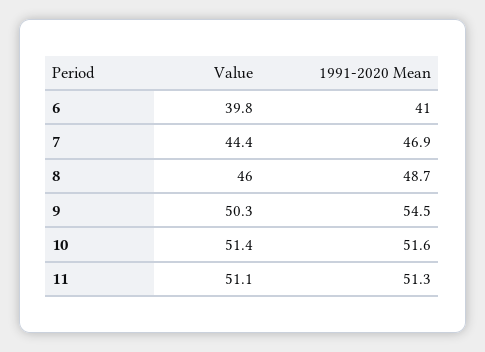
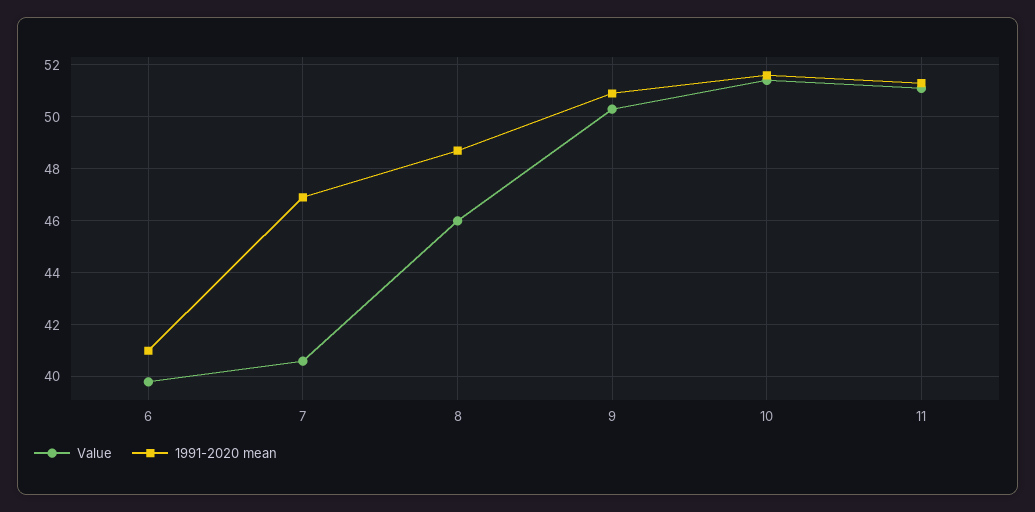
  {
    "Value": {
      "6": 39.8,
-     "7": 44.4,
+     "7": 40.5,
      "8": 46,
      "9": 50.3,
      "10": 51.4,
      "11": 51.1
    },
    "1991-2020 Mean": {
      "6": 41,
      "7": 46.9,
      "8": 48.7,
-     "9": 54.5,
+     "9": 51,
      "10": 51.6,
      "11": 51.3
    }
  }

